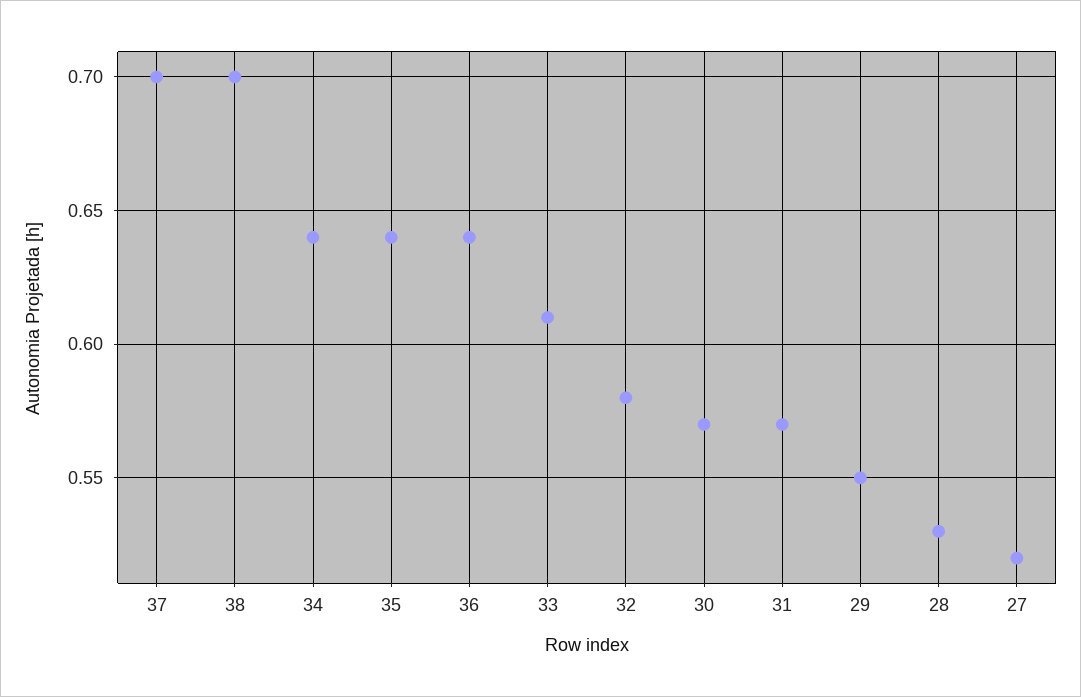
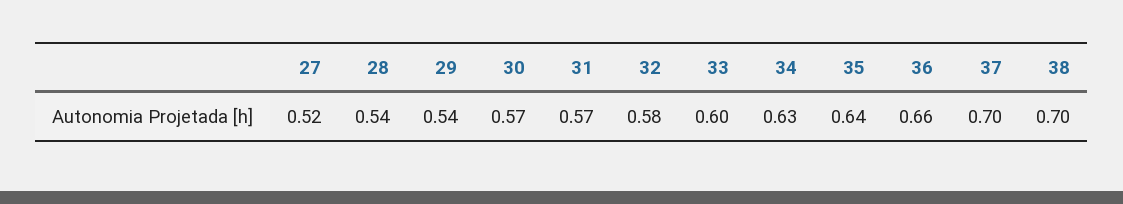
  {
    "37": 0.7,
    "38": 0.7,
-   "34": 0.64,
+   "34": 0.63,
    "35": 0.64,
-   "36": 0.64,
+   "36": 0.66,
-   "33": 0.61,
+   "33": 0.6,
    "32": 0.58,
    "30": 0.57,
    "31": 0.57,
-   "29": 0.55,
+   "29": 0.54,
-   "28": 0.53,
+   "28": 0.54,
    "27": 0.52
  }

